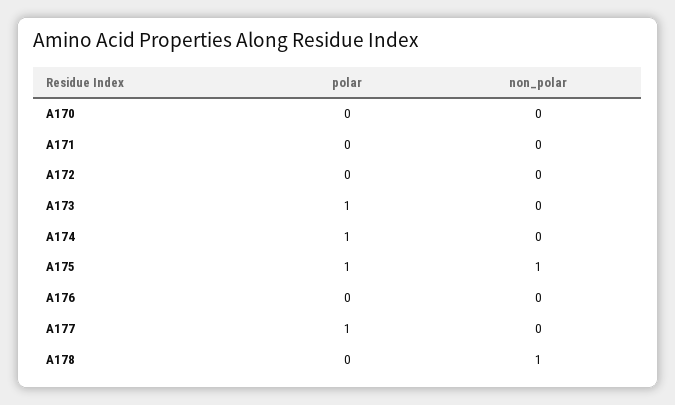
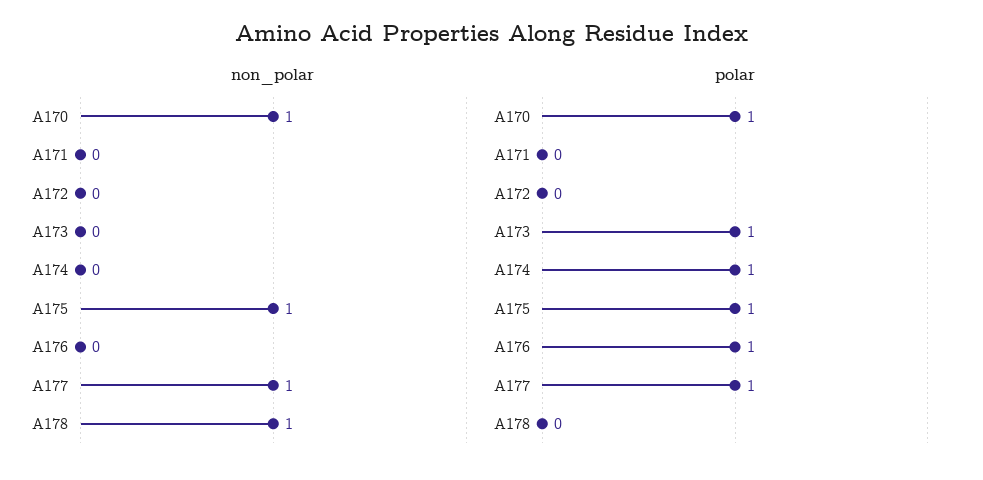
  {
    "polar": {
-     "A170": 0,
+     "A170": 1,
      "A171": 0,
      "A172": 0,
      "A173": 1,
      "A174": 1,
      "A175": 1,
-     "A176": 0,
+     "A176": 1,
      "A177": 1,
      "A178": 0
    },
    "non_polar": {
-     "A170": 0,
+     "A170": 1,
      "A171": 0,
      "A172": 0,
      "A173": 0,
      "A174": 0,
      "A175": 1,
      "A176": 0,
-     "A177": 0,
+     "A177": 1,
      "A178": 1
    }
  }

